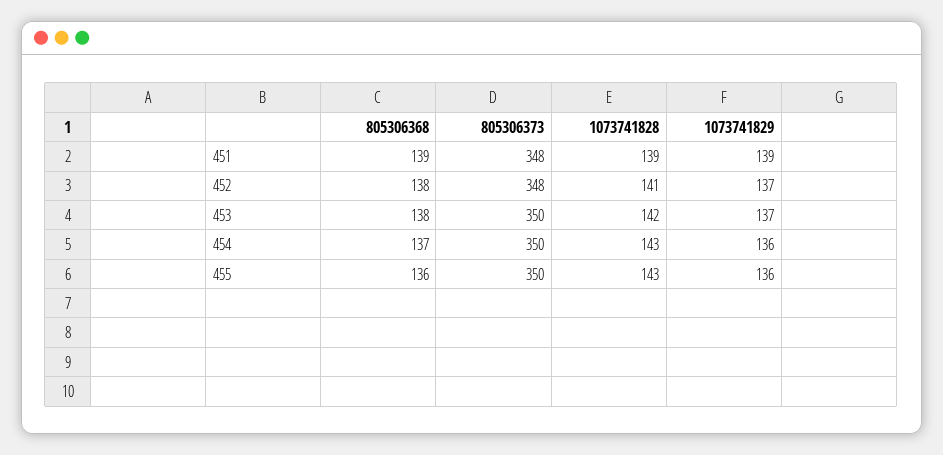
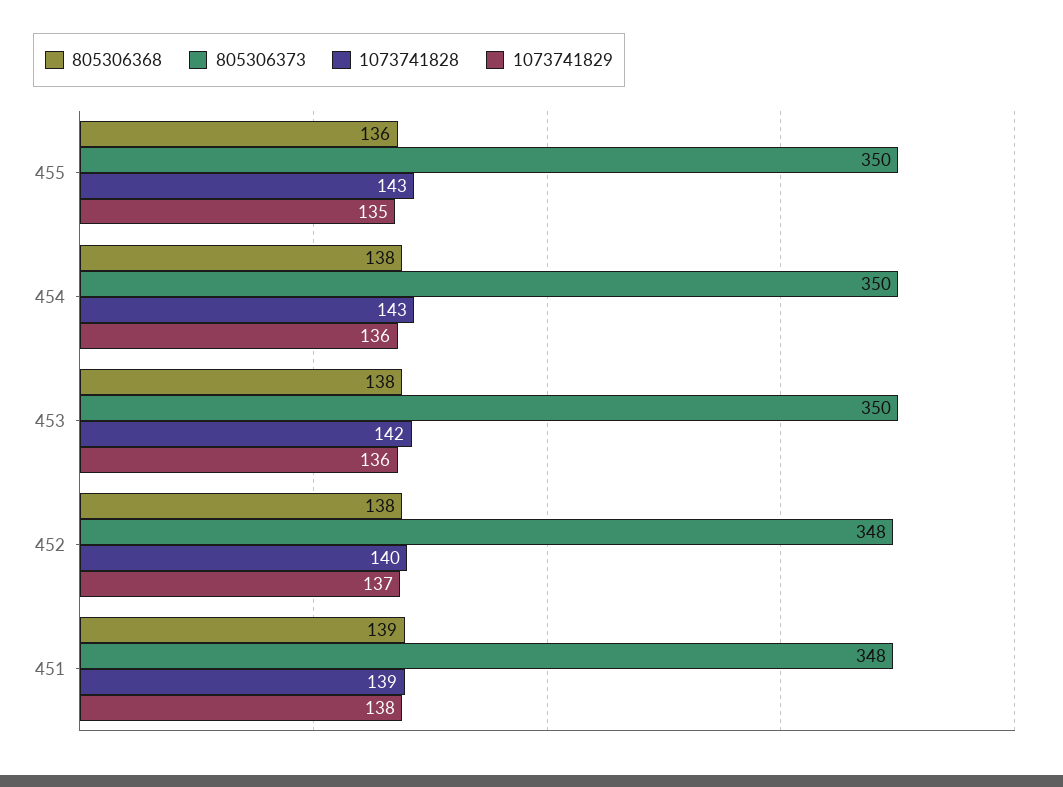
  {
    "805306368": {
      "451": 139,
      "452": 138,
      "453": 138,
-     "454": 137,
+     "454": 138,
      "455": 136
    },
    "805306373": {
      "451": 348,
      "452": 348,
      "453": 350,
      "454": 350,
      "455": 350
    },
    "1073741828": {
      "451": 139,
-     "452": 141,
+     "452": 140,
      "453": 142,
      "454": 143,
      "455": 143
    },
    "1073741829": {
-     "451": 139,
+     "451": 138,
      "452": 137,
-     "453": 137,
+     "453": 136,
      "454": 136,
-     "455": 136
+     "455": 135
    }
  }

